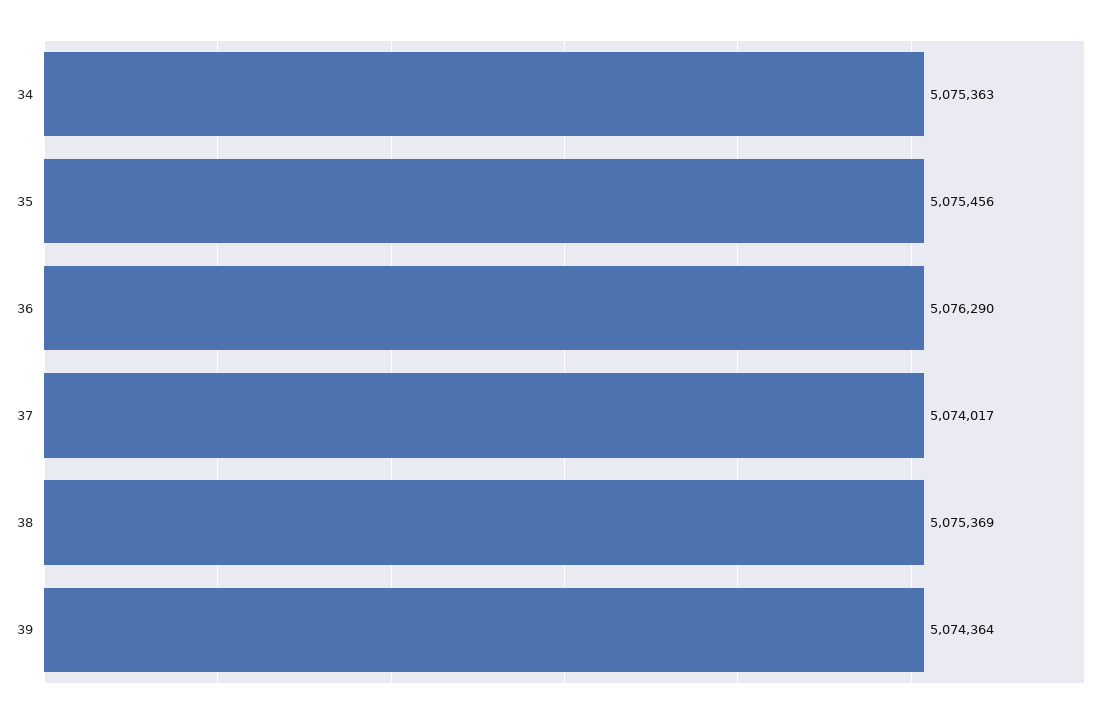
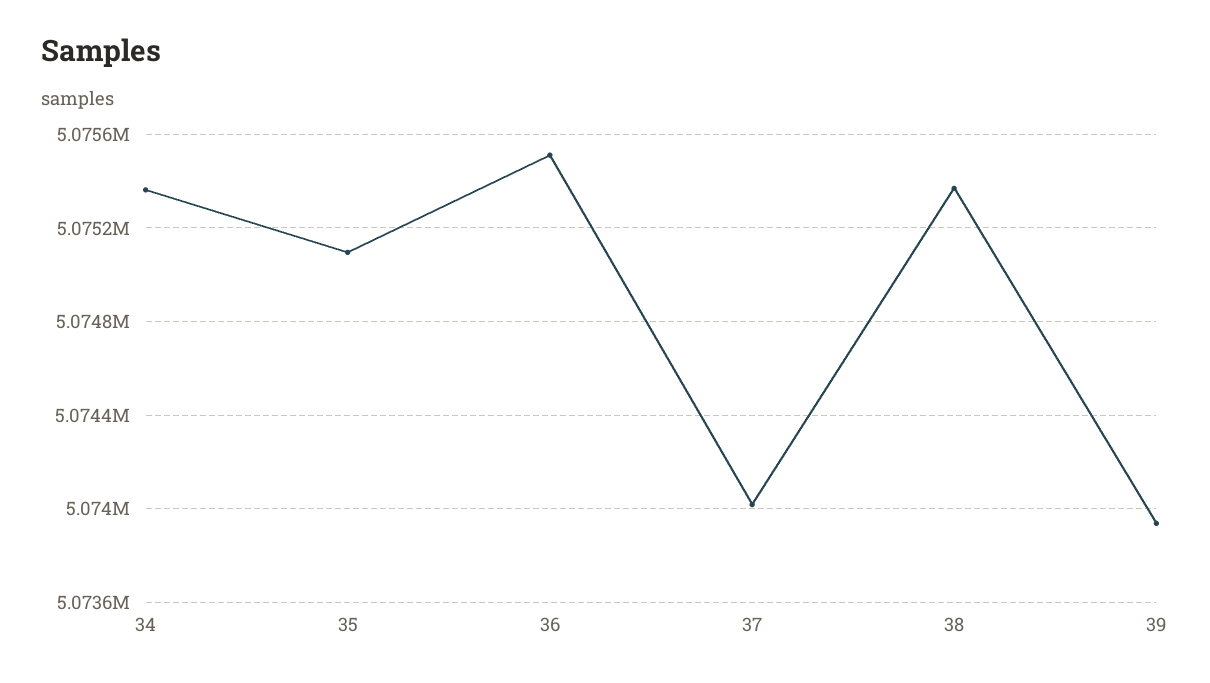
  {
    "34": 5075363,
-   "35": 5075456,
+   "35": 5075100,
-   "36": 5076290,
+   "36": 5075500,
    "37": 5074017,
    "38": 5075369,
-   "39": 5074364
+   "39": 5073950
  }

